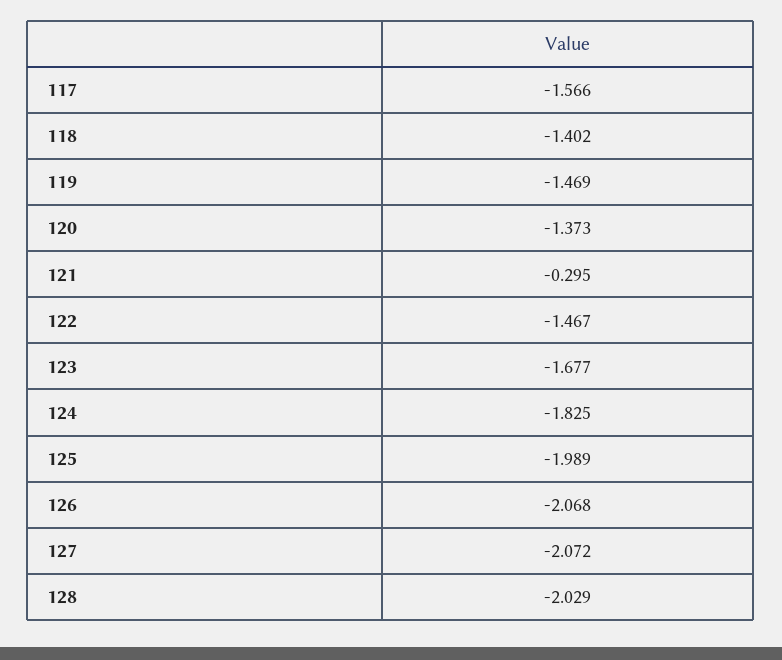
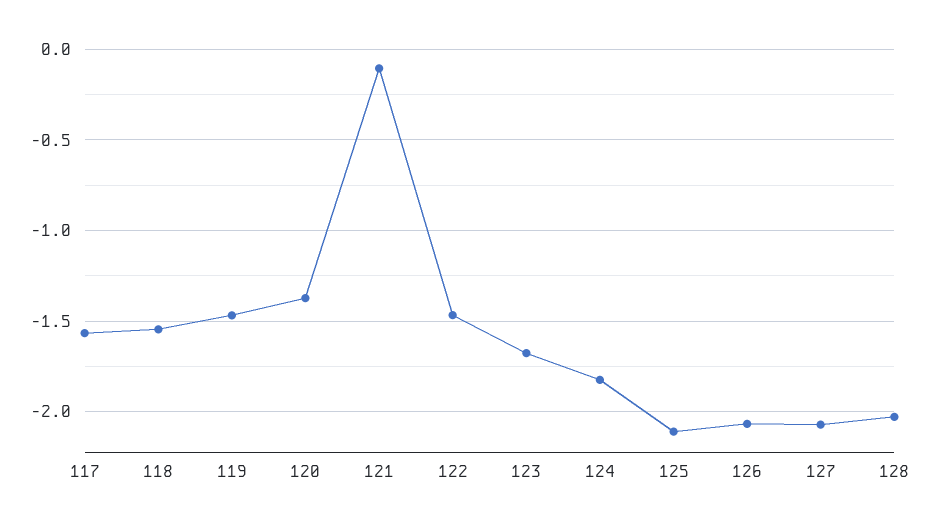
  {
    "117": -1.566,
-   "118": -1.402,
+   "118": -1.55,
    "119": -1.469,
    "120": -1.373,
-   "121": -0.295,
+   "121": -0.1,
    "122": -1.467,
    "123": -1.677,
    "124": -1.825,
-   "125": -1.989,
+   "125": -2.1,
    "126": -2.068,
    "127": -2.072,
    "128": -2.029
  }

